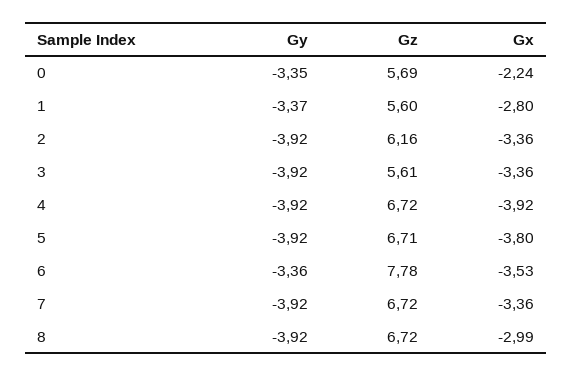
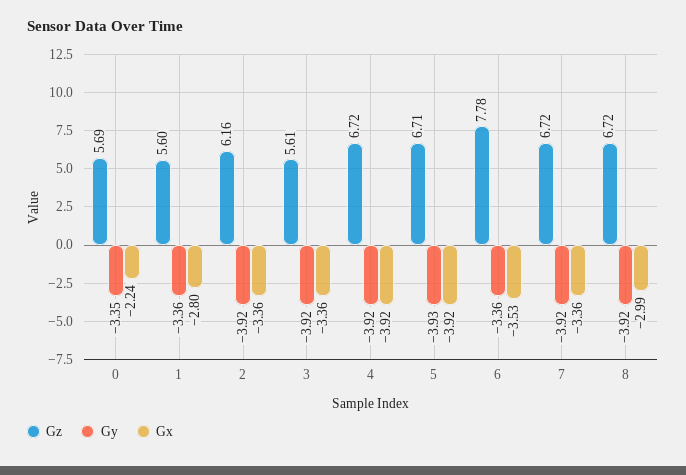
  {
    "Gy": {
      "0": -3.35,
-     "1": -3.37,
+     "1": -3.36,
      "2": -3.92,
      "3": -3.92,
      "4": -3.92,
-     "5": -3.92,
+     "5": -3.93,
      "6": -3.36,
      "7": -3.92,
      "8": -3.92
    },
    "Gz": {
      "0": 5.69,
      "1": 5.6,
      "2": 6.16,
      "3": 5.61,
      "4": 6.72,
      "5": 6.71,
      "6": 7.78,
      "7": 6.72,
      "8": 6.72
    },
    "Gx": {
      "0": -2.24,
      "1": -2.8,
      "2": -3.36,
      "3": -3.36,
      "4": -3.92,
-     "5": -3.8,
+     "5": -3.92,
      "6": -3.53,
      "7": -3.36,
      "8": -2.99
    }
  }

